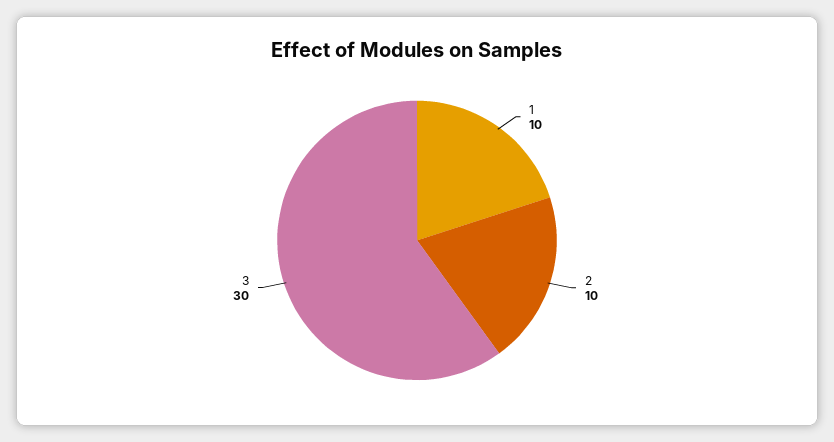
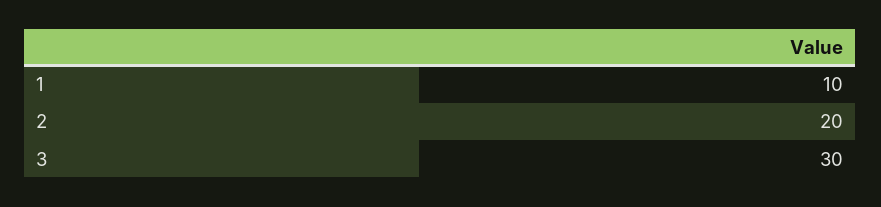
  {
    "1": 10,
-   "2": 10,
+   "2": 20,
    "3": 30
  }

